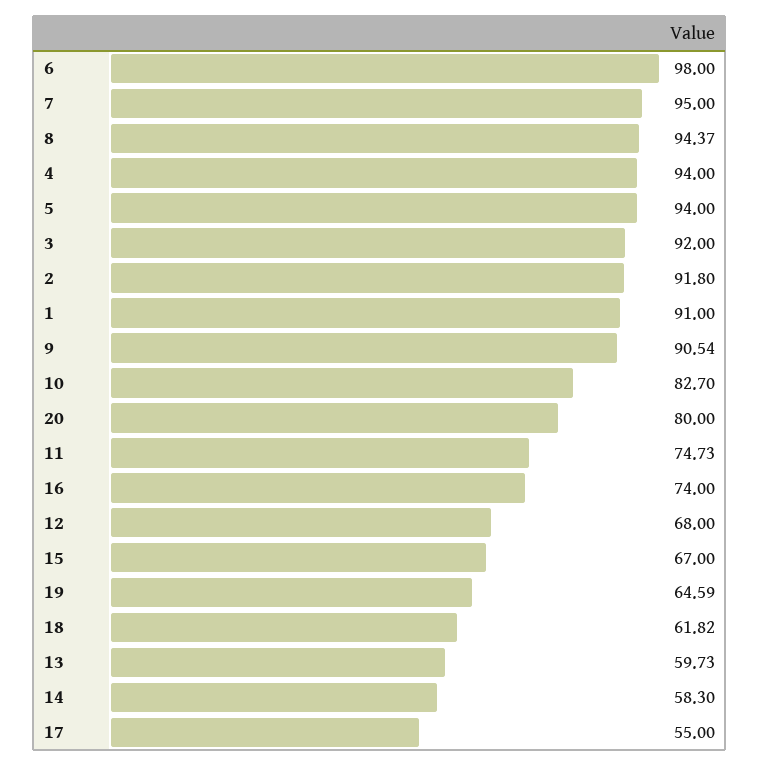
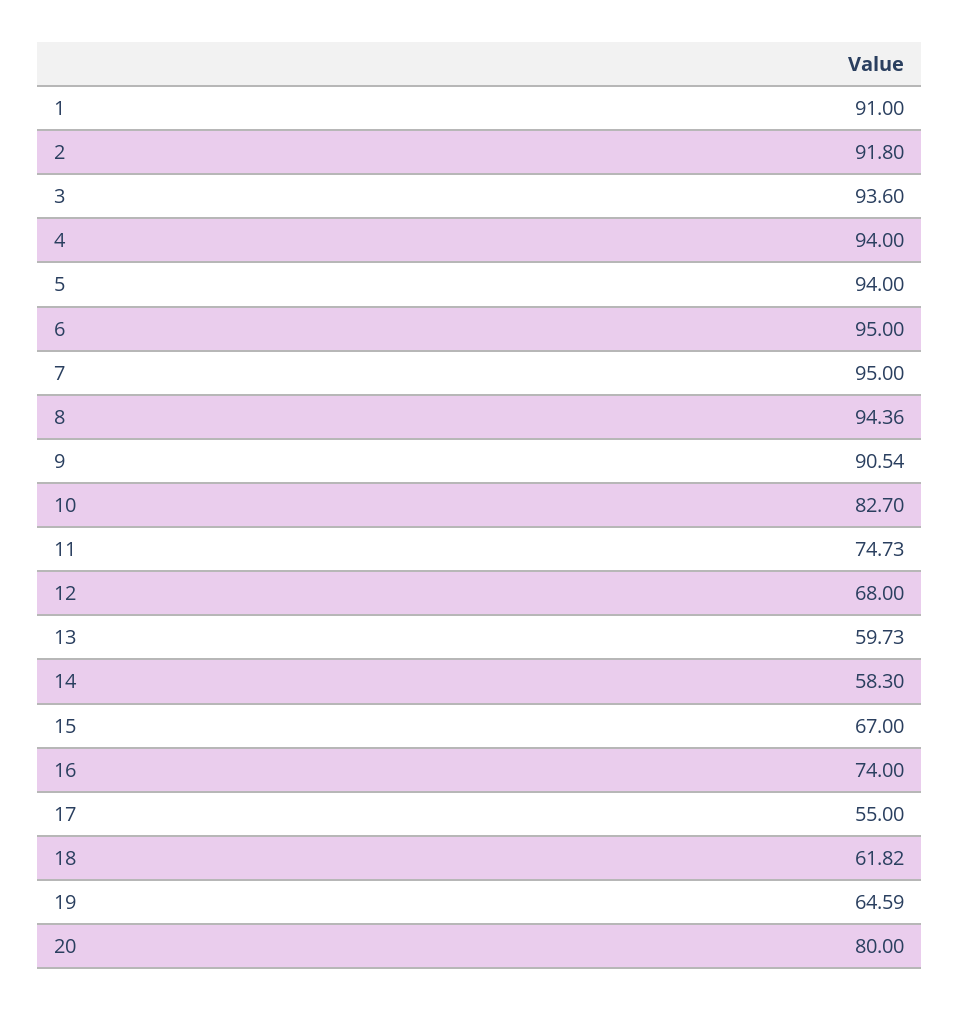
  {
-   "6": 98,
+   "6": 95,
    "7": 95,
-   "8": 94.37,
+   "8": 94.36,
    "4": 94,
    "5": 94,
-   "3": 92,
+   "3": 93.6,
    "2": 91.8,
    "1": 91,
    "9": 90.54,
    "10": 82.7,
    "20": 80,
    "11": 74.73,
    "16": 74,
    "12": 68,
    "15": 67,
    "19": 64.59,
    "18": 61.82,
    "13": 59.73,
    "14": 58.3,
    "17": 55
  }

